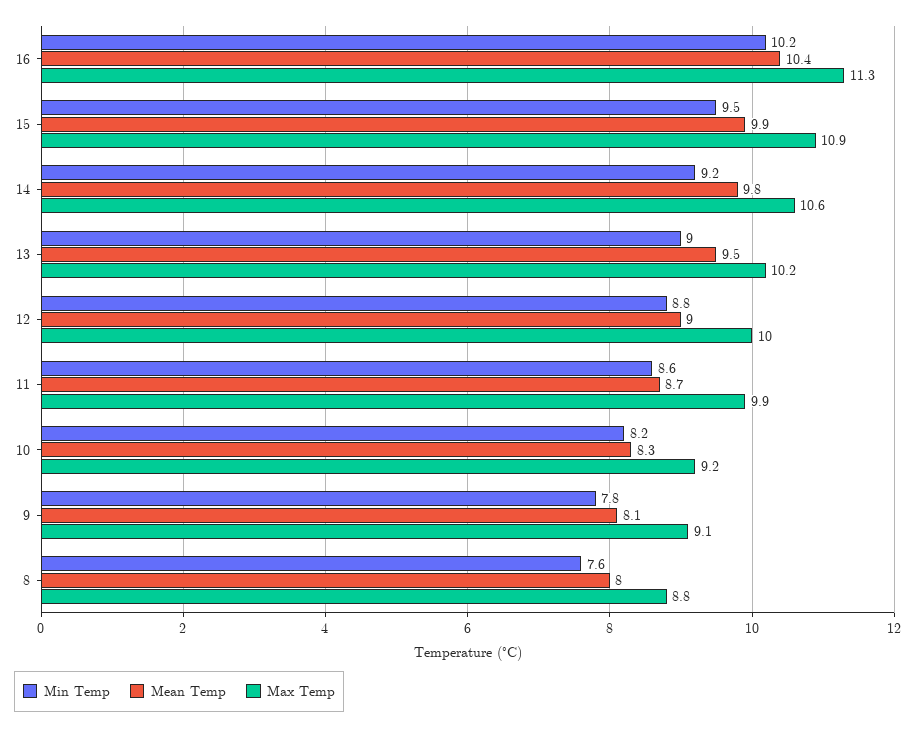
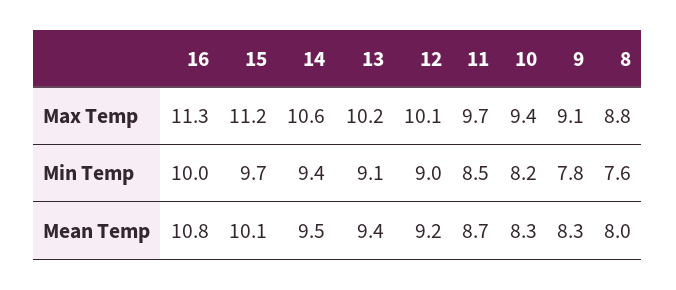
  {
    "Min Temp": {
-     "16": 10.2,
+     "16": 10,
-     "15": 9.5,
+     "15": 9.7,
-     "14": 9.2,
+     "14": 9.4,
-     "13": 9,
+     "13": 9.1,
-     "12": 8.8,
+     "12": 9,
-     "11": 8.6,
+     "11": 8.5,
      "10": 8.2,
      "9": 7.8,
      "8": 7.6
    },
    "Mean Temp": {
-     "16": 10.4,
+     "16": 10.8,
-     "15": 9.9,
+     "15": 10.1,
-     "14": 9.8,
+     "14": 9.5,
-     "13": 9.5,
+     "13": 9.4,
-     "12": 9,
+     "12": 9.2,
      "11": 8.7,
      "10": 8.3,
-     "9": 8.1,
+     "9": 8.3,
      "8": 8
    },
    "Max Temp": {
      "16": 11.3,
-     "15": 10.9,
+     "15": 11.2,
      "14": 10.6,
      "13": 10.2,
-     "12": 10,
+     "12": 10.1,
-     "11": 9.9,
+     "11": 9.7,
-     "10": 9.2,
+     "10": 9.4,
      "9": 9.1,
      "8": 8.8
    }
  }

